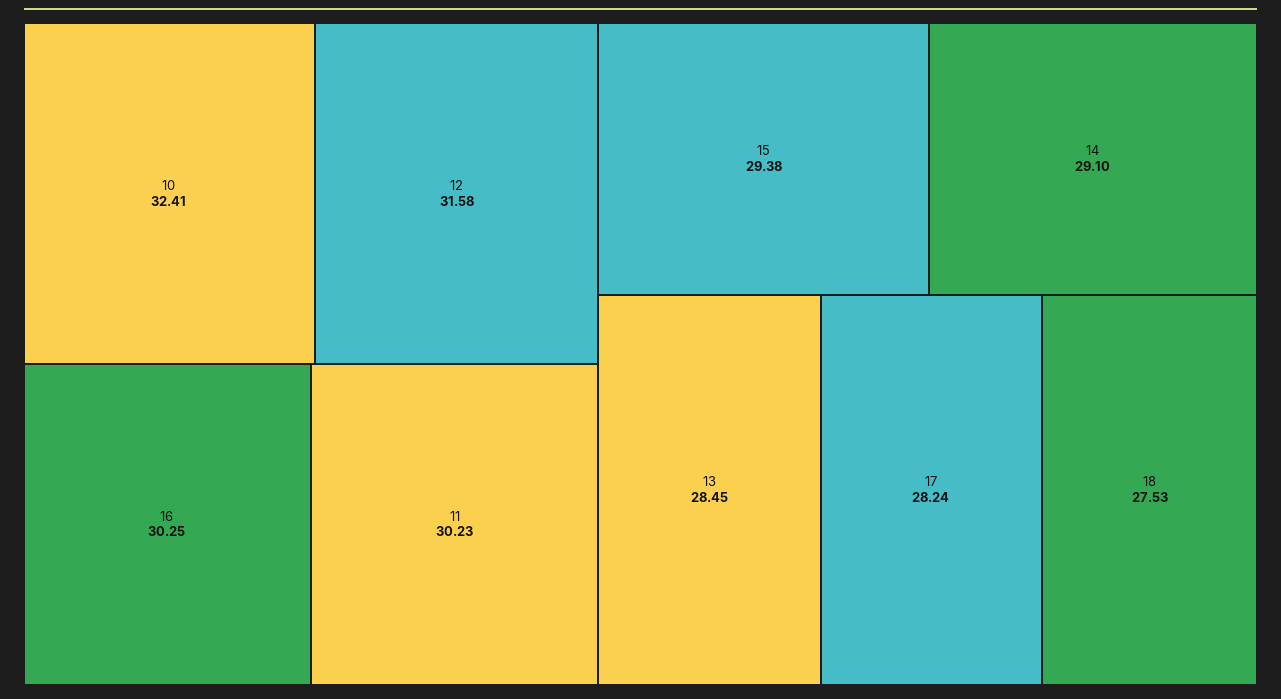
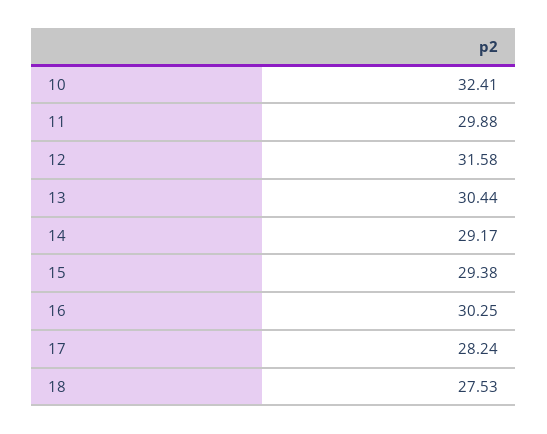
  {
    "10": 32.41,
    "12": 31.58,
    "16": 30.25,
-   "11": 30.23,
+   "11": 29.88,
    "15": 29.38,
-   "14": 29.1,
+   "14": 29.17,
-   "13": 28.45,
+   "13": 30.44,
    "17": 28.24,
    "18": 27.53
  }

